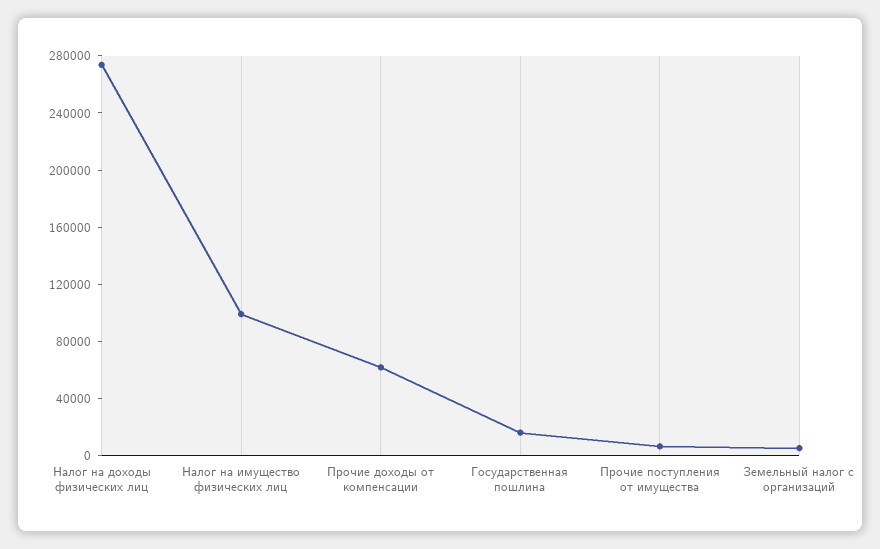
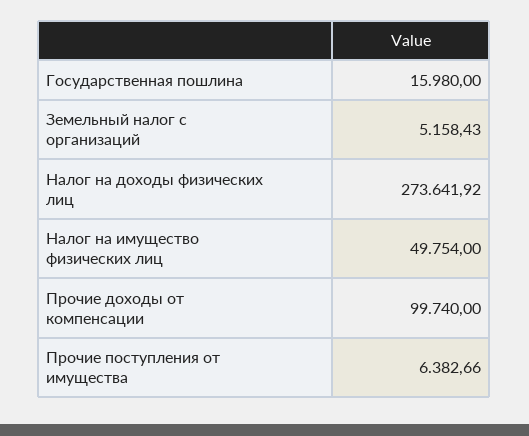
  {
    "Налог на доходы физических лиц": 273641.92,
-   "Налог на имущество физических лиц": 100000,
+   "Налог на имущество физических лиц": 49754,
-   "Прочие доходы от компенсации": 60000,
+   "Прочие доходы от компенсации": 99740,
    "Государственная пошлина": 15980,
    "Прочие поступления от имущества": 6382.66,
    "Земельный налог с организаций": 5158.43
  }

